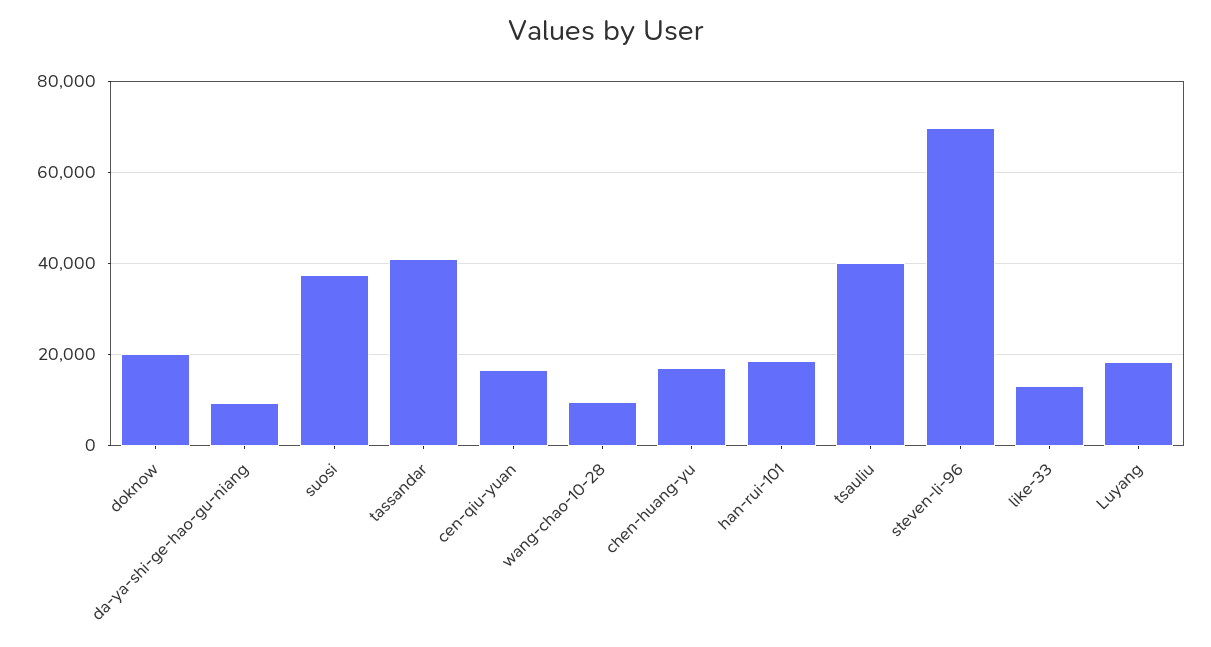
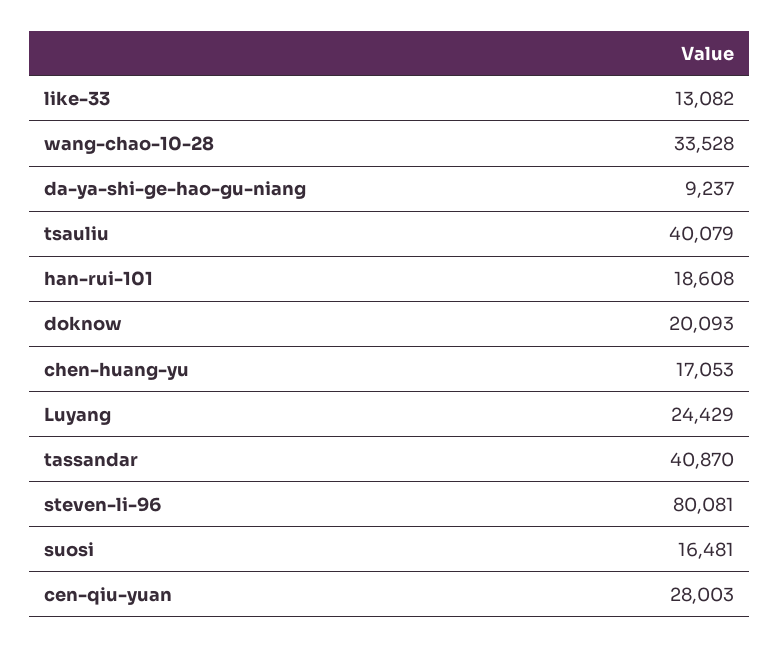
  {
    "doknow": 20093,
    "da-ya-shi-ge-hao-gu-niang": 9237,
-   "suosi": 38000,
+   "suosi": 16481,
    "tassandar": 40870,
-   "cen-qiu-yuan": 16000,
+   "cen-qiu-yuan": 28003,
-   "wang-chao-10-28": 10000,
+   "wang-chao-10-28": 33528,
    "chen-huang-yu": 17053,
    "han-rui-101": 18608,
    "tsauliu": 40079,
-   "steven-li-96": 70000,
+   "steven-li-96": 80081,
    "like-33": 13082,
-   "Luyang": 18000
+   "Luyang": 24429
  }

